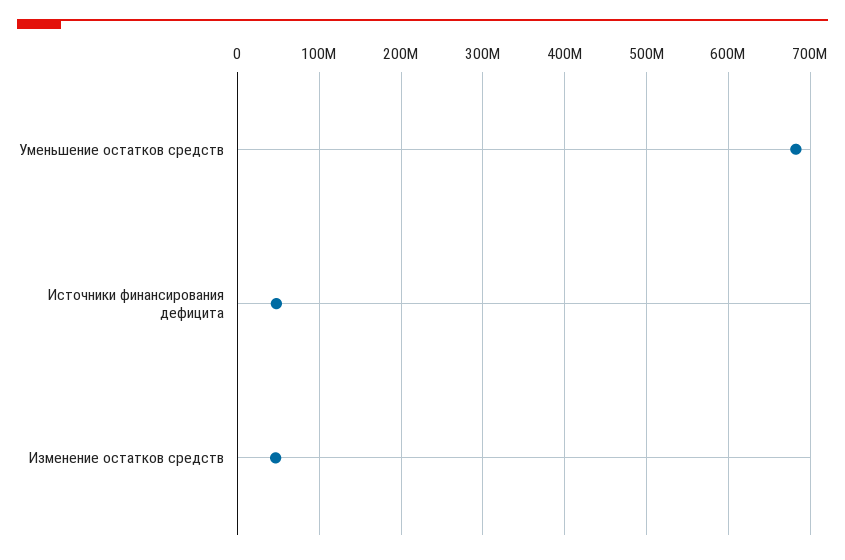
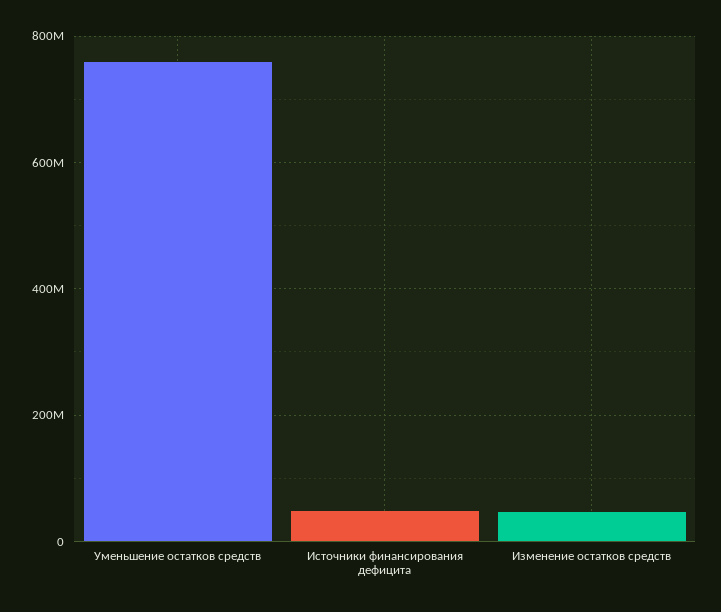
  {
-   "Уменьшение остатков средств": 680000000,
+   "Уменьшение остатков средств": 760000000,
    "Источники финансирования дефицита": 50000000,
    "Изменение остатков средств": 50000000
  }

